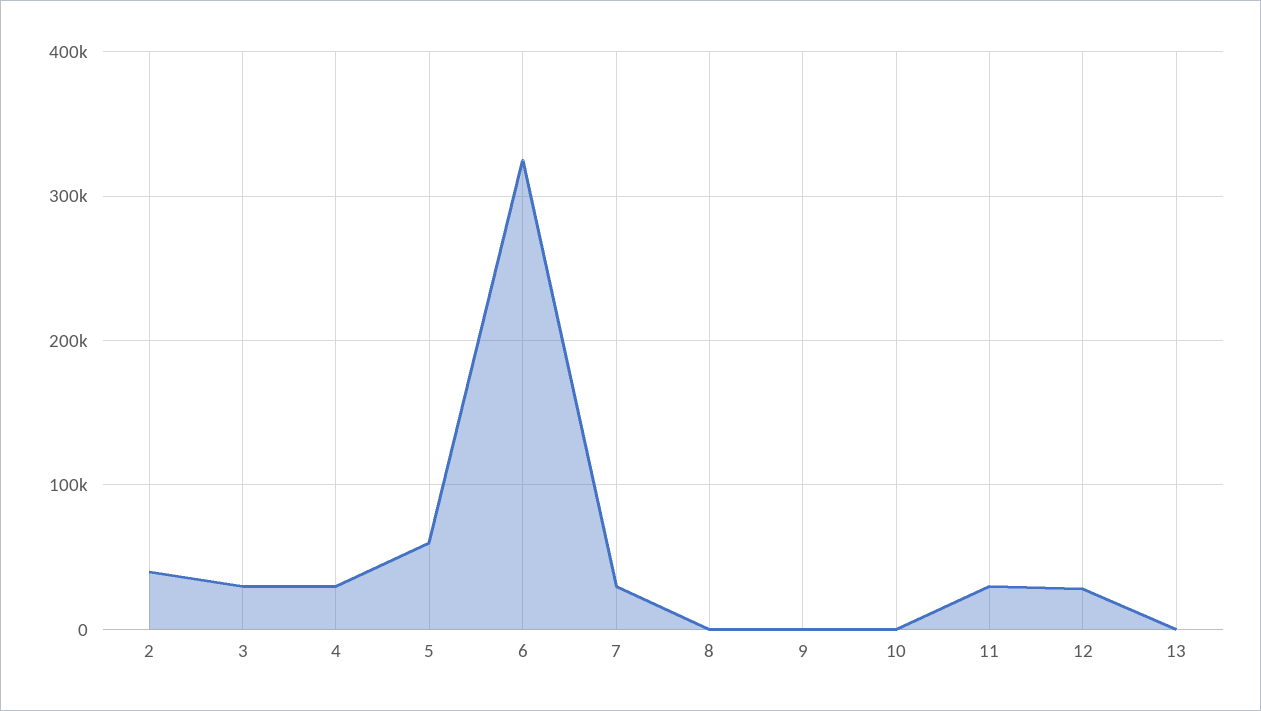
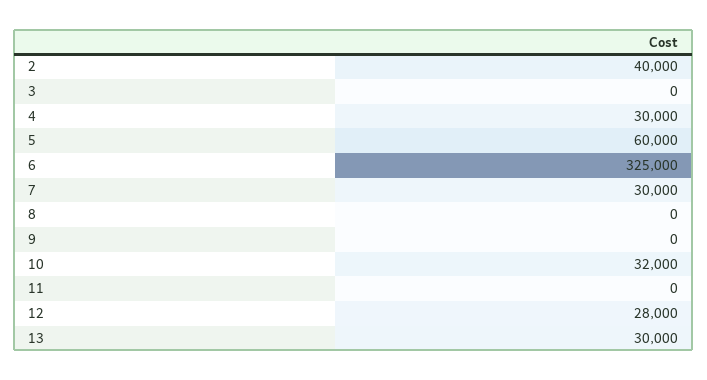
  {
    "2": 40000,
-   "3": 30000,
+   "3": 0,
    "4": 30000,
    "5": 60000,
    "6": 325000,
    "7": 30000,
    "8": 0,
    "9": 0,
-   "10": 0,
+   "10": 32000,
-   "11": 30000,
+   "11": 0,
    "12": 28000,
-   "13": 0
+   "13": 30000
  }

